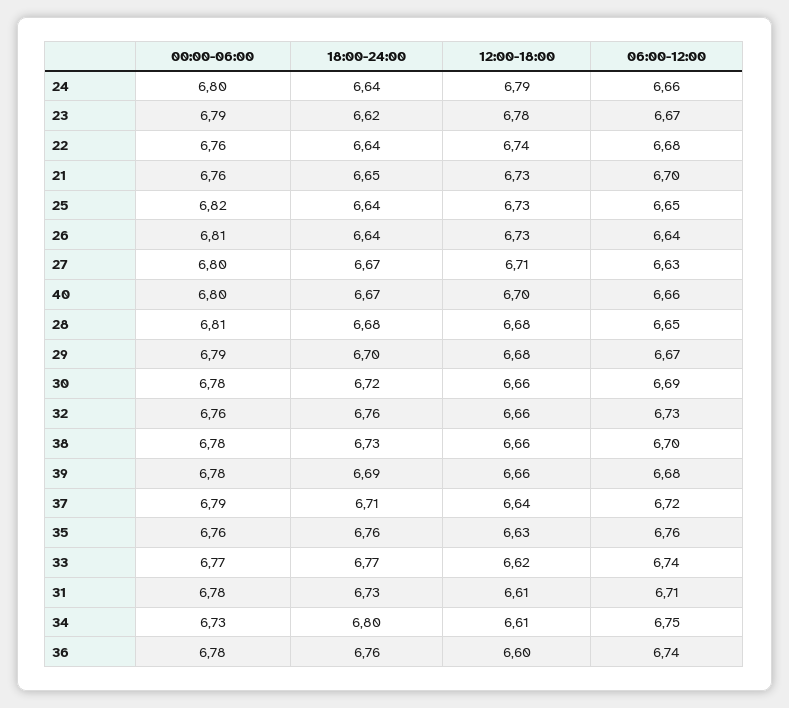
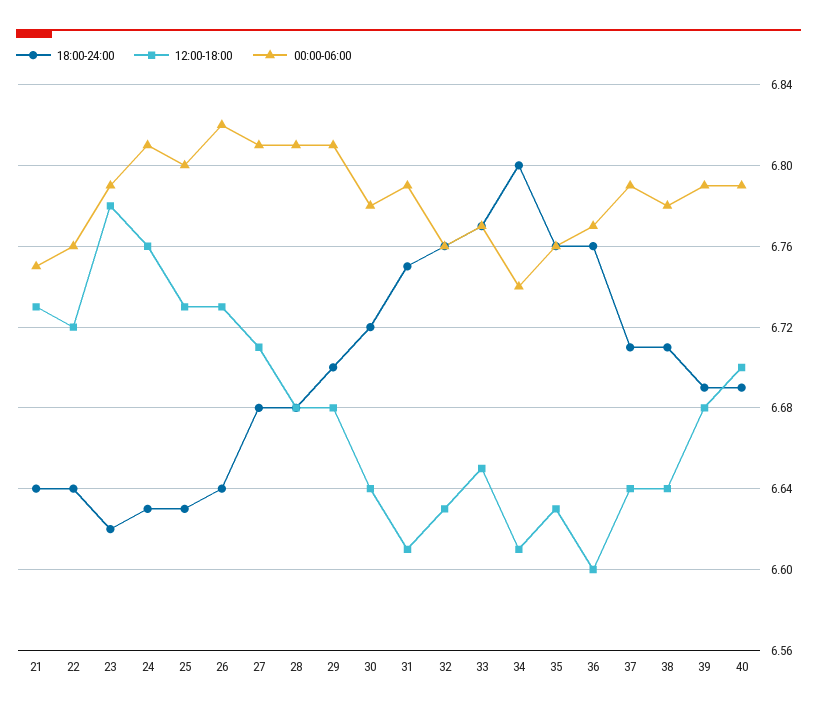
  {
    "00:00-06:00": {
-     "24": 6.8,
+     "24": 6.81,
      "23": 6.79,
      "22": 6.76,
-     "21": 6.76,
+     "21": 6.75,
-     "25": 6.82,
+     "25": 6.8,
-     "26": 6.81,
+     "26": 6.82,
-     "27": 6.8,
+     "27": 6.81,
-     "40": 6.8,
+     "40": 6.79,
      "28": 6.81,
-     "29": 6.79,
+     "29": 6.81,
      "30": 6.78,
      "32": 6.76,
      "38": 6.78,
-     "39": 6.78,
+     "39": 6.79,
      "37": 6.79,
      "35": 6.76,
      "33": 6.77,
-     "31": 6.78,
+     "31": 6.79,
-     "34": 6.73,
+     "34": 6.74,
-     "36": 6.78
+     "36": 6.77
    },
    "18:00-24:00": {
-     "24": 6.64,
+     "24": 6.63,
      "23": 6.62,
      "22": 6.64,
-     "21": 6.65,
+     "21": 6.64,
-     "25": 6.64,
+     "25": 6.63,
      "26": 6.64,
-     "27": 6.67,
+     "27": 6.68,
-     "40": 6.67,
+     "40": 6.69,
      "28": 6.68,
      "29": 6.7,
      "30": 6.72,
      "32": 6.76,
-     "38": 6.73,
+     "38": 6.71,
      "39": 6.69,
      "37": 6.71,
      "35": 6.76,
      "33": 6.77,
-     "31": 6.73,
+     "31": 6.75,
      "34": 6.8,
      "36": 6.76
    },
    "12:00-18:00": {
-     "24": 6.79,
+     "24": 6.76,
      "23": 6.78,
-     "22": 6.74,
+     "22": 6.72,
      "21": 6.73,
      "25": 6.73,
      "26": 6.73,
      "27": 6.71,
      "40": 6.7,
      "28": 6.68,
      "29": 6.68,
-     "30": 6.66,
+     "30": 6.64,
-     "32": 6.66,
+     "32": 6.63,
-     "38": 6.66,
+     "38": 6.64,
-     "39": 6.66,
+     "39": 6.68,
      "37": 6.64,
      "35": 6.63,
-     "33": 6.62,
+     "33": 6.65,
      "31": 6.61,
      "34": 6.61,
      "36": 6.6
-   },
+   }
-   "06:00-12:00": {
-     "24": 6.66,
-     "23": 6.67,
-     "22": 6.68,
-     "21": 6.7,
-     "25": 6.65,
-     "26": 6.64,
-     "27": 6.63,
-     "40": 6.66,
-     "28": 6.65,
-     "29": 6.67,
-     "30": 6.69,
-     "32": 6.73,
-     "38": 6.7,
-     "39": 6.68,
-     "37": 6.72,
-     "35": 6.76,
-     "33": 6.74,
-     "31": 6.71,
-     "34": 6.75,
-     "36": 6.74
-   }
  }

